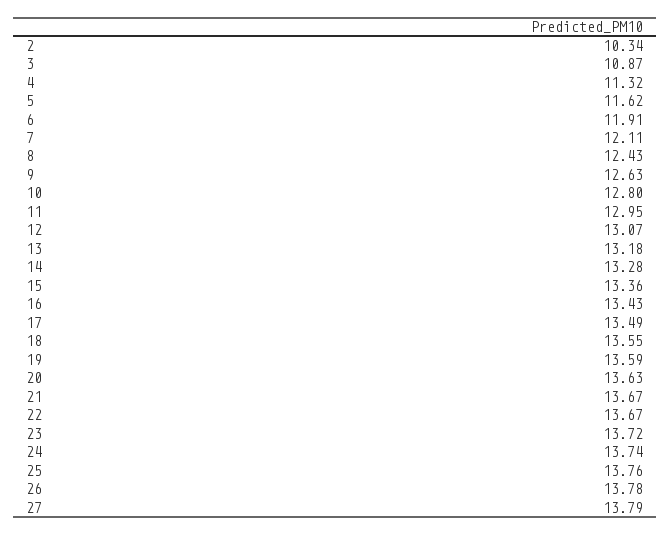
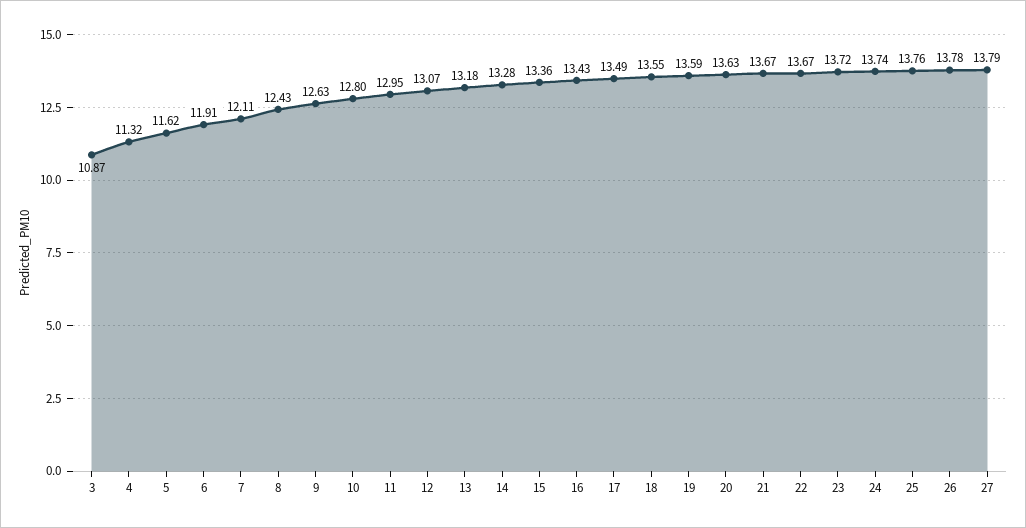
  {
-   "2": 10.34,
    "3": 10.87,
    "4": 11.32,
    "5": 11.62,
    "6": 11.91,
    "7": 12.11,
    "8": 12.43,
    "9": 12.63,
    "10": 12.8,
    "11": 12.95,
    "12": 13.07,
    "13": 13.18,
    "14": 13.28,
    "15": 13.36,
    "16": 13.43,
    "17": 13.49,
    "18": 13.55,
    "19": 13.59,
    "20": 13.63,
    "21": 13.67,
    "22": 13.67,
    "23": 13.72,
    "24": 13.74,
    "25": 13.76,
    "26": 13.78,
    "27": 13.79
  }

